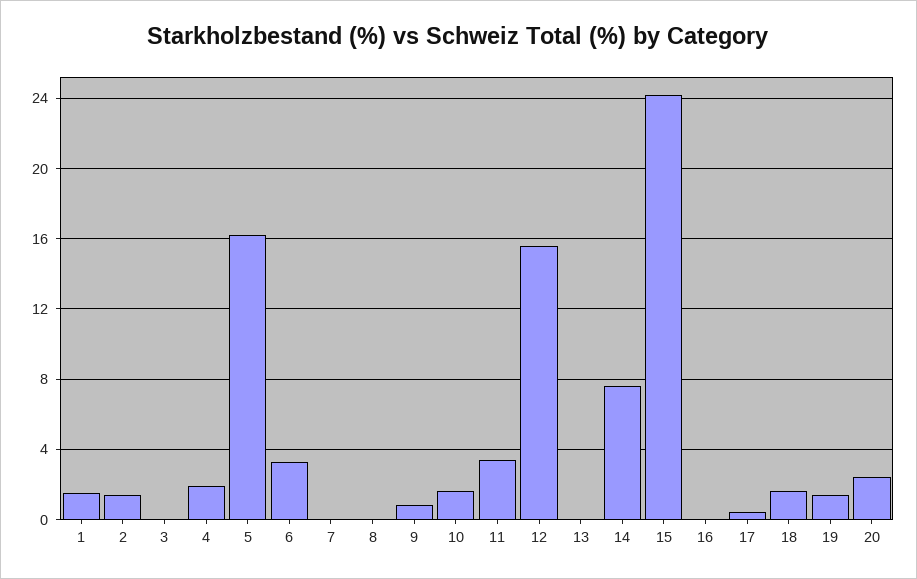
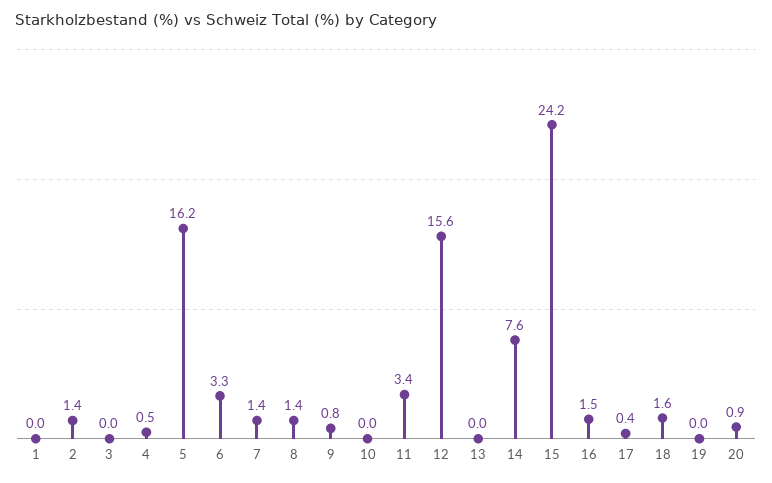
  {
-   "1": 1.5,
+   "1": 0,
    "2": 1.4,
    "3": 0,
-   "4": 2,
+   "4": 0.5,
    "5": 16.2,
    "6": 3.3,
-   "7": 0,
+   "7": 1.4,
-   "8": 0,
+   "8": 1.4,
    "9": 0.8,
-   "10": 1.5,
+   "10": 0,
    "11": 3.4,
    "12": 15.6,
    "13": 0,
    "14": 7.6,
    "15": 24.2,
-   "16": 0,
+   "16": 1.5,
    "17": 0.4,
    "18": 1.6,
-   "19": 1.5,
+   "19": 0,
-   "20": 2.5
+   "20": 0.9
  }

